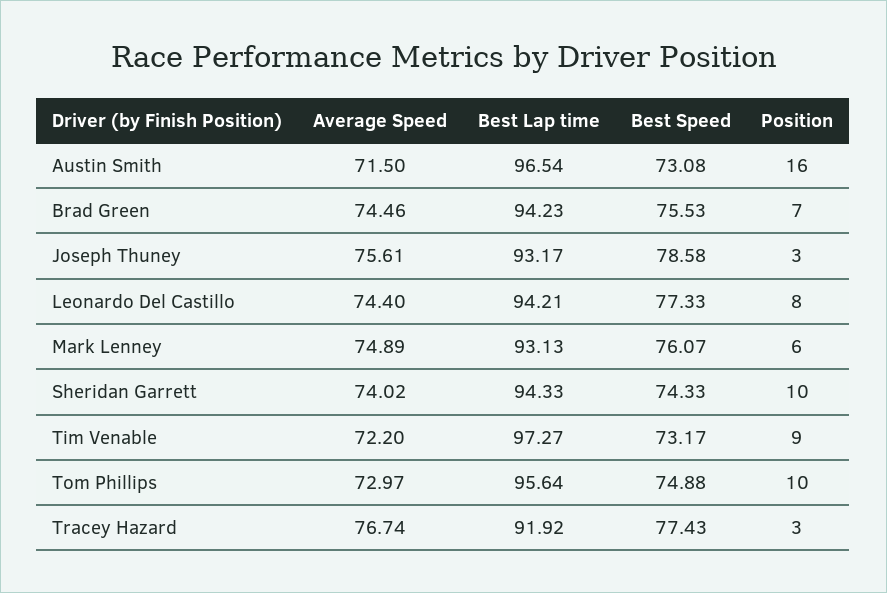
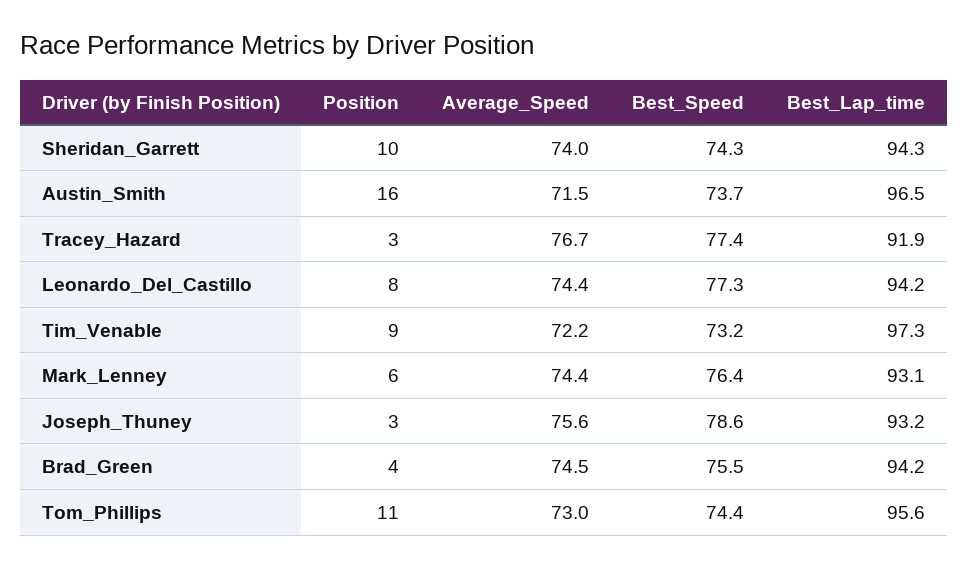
  {
    "Average Speed": {
      "Austin Smith": 71.5,
      "Brad Green": 74.46,
      "Joseph Thuney": 75.61,
      "Leonardo Del Castillo": 74.4,
-     "Mark Lenney": 74.89,
+     "Mark Lenney": 74.4,
      "Sheridan Garrett": 74.02,
      "Tim Venable": 72.2,
      "Tom Phillips": 72.97,
      "Tracey Hazard": 76.74
    },
    "Best Lap time": {
      "Austin Smith": 96.54,
      "Brad Green": 94.23,
      "Joseph Thuney": 93.17,
      "Leonardo Del Castillo": 94.21,
      "Mark Lenney": 93.13,
      "Sheridan Garrett": 94.33,
      "Tim Venable": 97.27,
      "Tom Phillips": 95.64,
      "Tracey Hazard": 91.92
    },
    "Best Speed": {
-     "Austin Smith": 73.08,
+     "Austin Smith": 73.7,
      "Brad Green": 75.53,
      "Joseph Thuney": 78.58,
      "Leonardo Del Castillo": 77.33,
-     "Mark Lenney": 76.07,
+     "Mark Lenney": 76.4,
      "Sheridan Garrett": 74.33,
      "Tim Venable": 73.17,
-     "Tom Phillips": 74.88,
+     "Tom Phillips": 74.4,
      "Tracey Hazard": 77.43
    },
    "Position": {
      "Austin Smith": 16,
-     "Brad Green": 7,
+     "Brad Green": 4,
      "Joseph Thuney": 3,
      "Leonardo Del Castillo": 8,
      "Mark Lenney": 6,
      "Sheridan Garrett": 10,
      "Tim Venable": 9,
-     "Tom Phillips": 10,
+     "Tom Phillips": 11,
      "Tracey Hazard": 3
    }
  }

